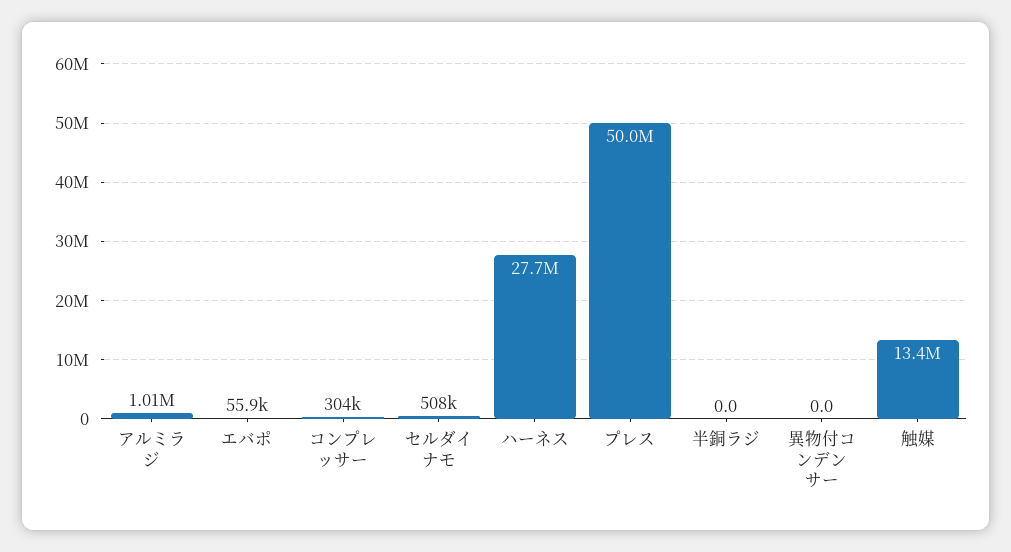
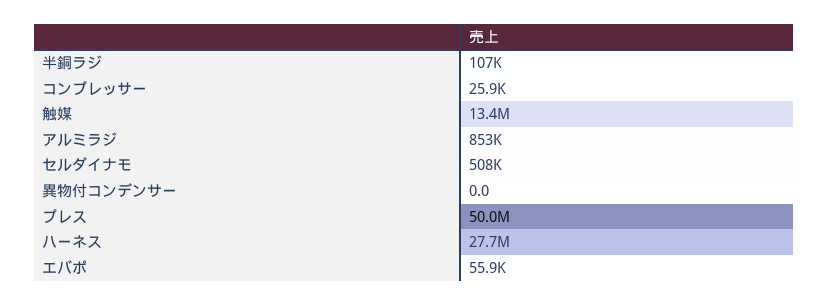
  {
-   "アルミラジ": 1010000,
+   "アルミラジ": 853000,
    "エバポ": 55900,
-   "コンプレッサー": 304000,
+   "コンプレッサー": 25900,
    "セルダイナモ": 508000,
    "ハーネス": 27700000,
    "プレス": 50000000,
-   "半銅ラジ": 0,
+   "半銅ラジ": 107000,
    "異物付コンデンサー": 0,
    "触媒": 13400000
  }

